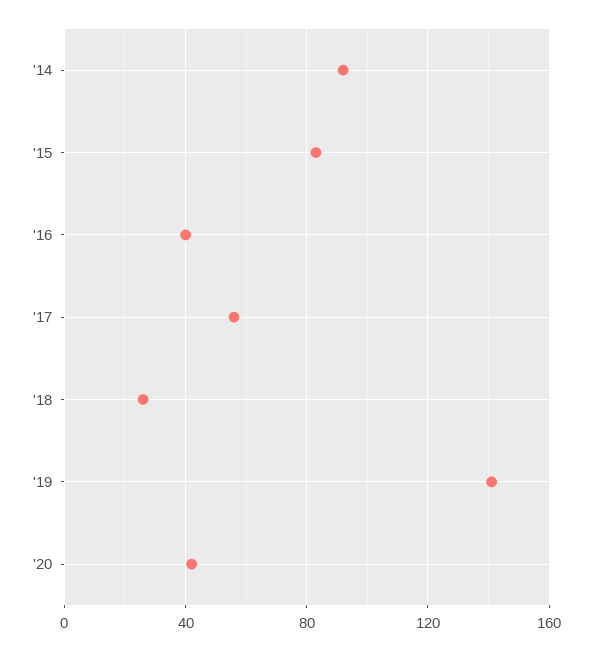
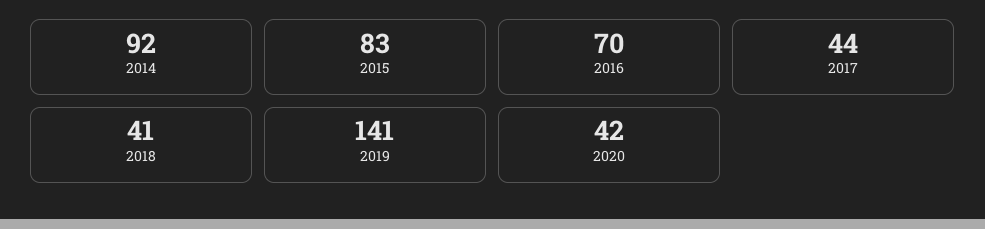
  {
    "'14": 92,
    "'15": 83,
-   "'16": 40,
+   "'16": 70,
-   "'17": 55,
+   "'17": 44,
-   "'18": 25,
+   "'18": 41,
    "'19": 141,
    "'20": 42
  }

